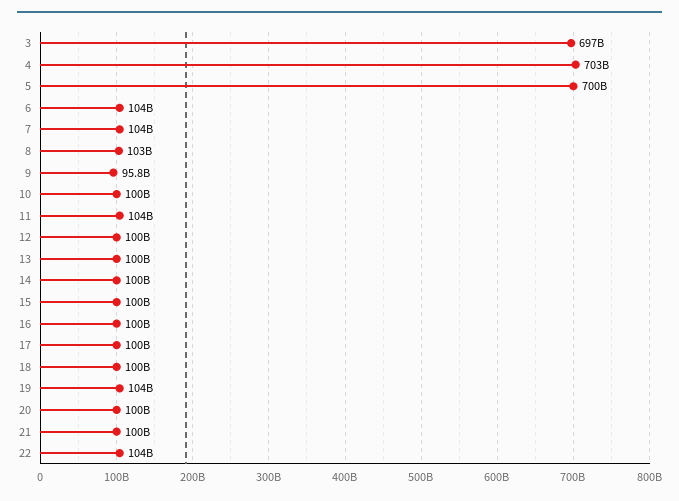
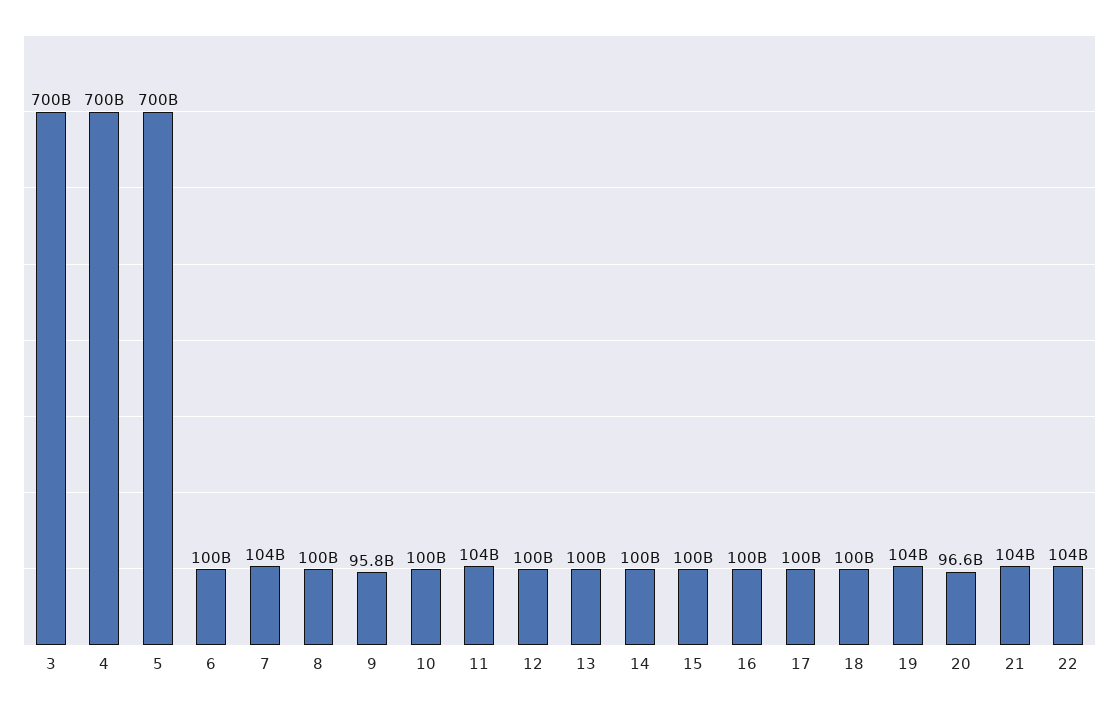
  {
-   "3": 697000000000,
+   "3": 700000000000,
-   "4": 703000000000,
+   "4": 700000000000,
    "5": 700000000000,
-   "6": 104000000000,
+   "6": 100000000000,
    "7": 104000000000,
-   "8": 103000000000,
+   "8": 100000000000,
    "9": 95800000000,
    "10": 100000000000,
    "11": 104000000000,
    "12": 100000000000,
    "13": 100000000000,
    "14": 100000000000,
    "15": 100000000000,
    "16": 100000000000,
    "17": 100000000000,
    "18": 100000000000,
    "19": 104000000000,
-   "20": 100000000000,
+   "20": 96600000000,
-   "21": 100000000000,
+   "21": 104000000000,
    "22": 104000000000
  }

